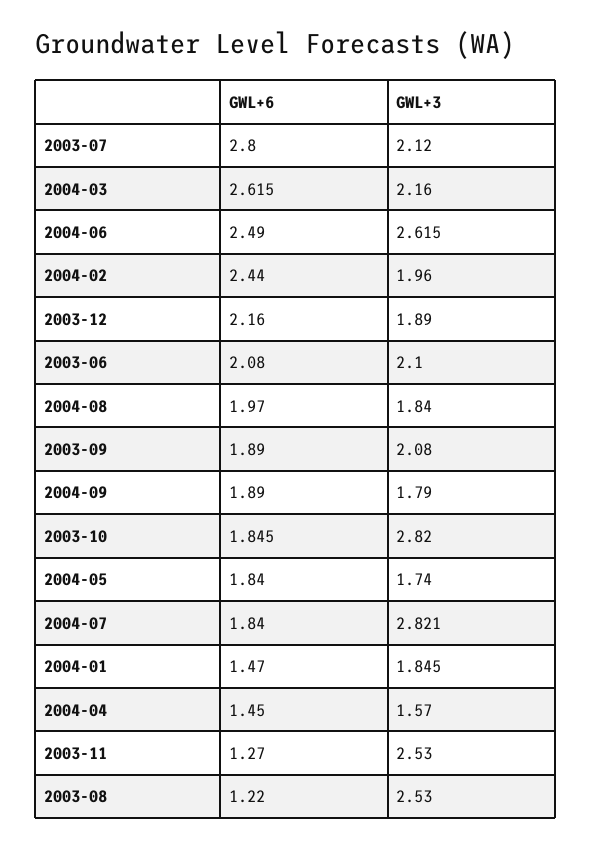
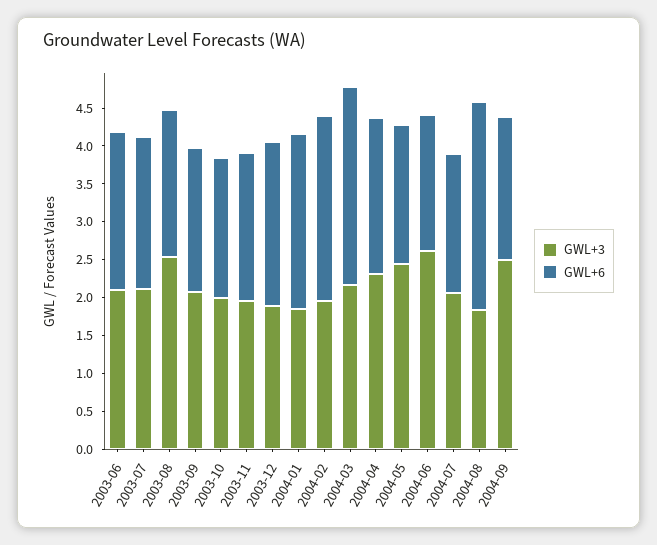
  {
    "GWL+6": {
-     "2003-07": 2.8,
+     "2003-07": 2,
      "2004-03": 2.615,
-     "2004-06": 2.49,
+     "2004-06": 1.75,
      "2004-02": 2.44,
      "2003-12": 2.16,
      "2003-06": 2.08,
-     "2004-08": 1.97,
+     "2004-08": 2.75,
      "2003-09": 1.89,
      "2004-09": 1.89,
      "2003-10": 1.845,
      "2004-05": 1.84,
      "2004-07": 1.84,
-     "2004-01": 1.47,
+     "2004-01": 2.25,
-     "2004-04": 1.45,
+     "2004-04": 2,
-     "2003-11": 1.27,
+     "2003-11": 2,
-     "2003-08": 1.22
+     "2003-08": 2
    },
    "GWL+3": {
      "2003-07": 2.12,
      "2004-03": 2.16,
      "2004-06": 2.615,
      "2004-02": 1.96,
      "2003-12": 1.89,
      "2003-06": 2.1,
      "2004-08": 1.84,
      "2003-09": 2.08,
-     "2004-09": 1.79,
+     "2004-09": 2.5,
-     "2003-10": 2.82,
+     "2003-10": 2,
-     "2004-05": 1.74,
+     "2004-05": 2.5,
-     "2004-07": 2.821,
+     "2004-07": 2,
      "2004-01": 1.845,
-     "2004-04": 1.57,
+     "2004-04": 2.25,
-     "2003-11": 2.53,
+     "2003-11": 2,
      "2003-08": 2.53
    }
  }

